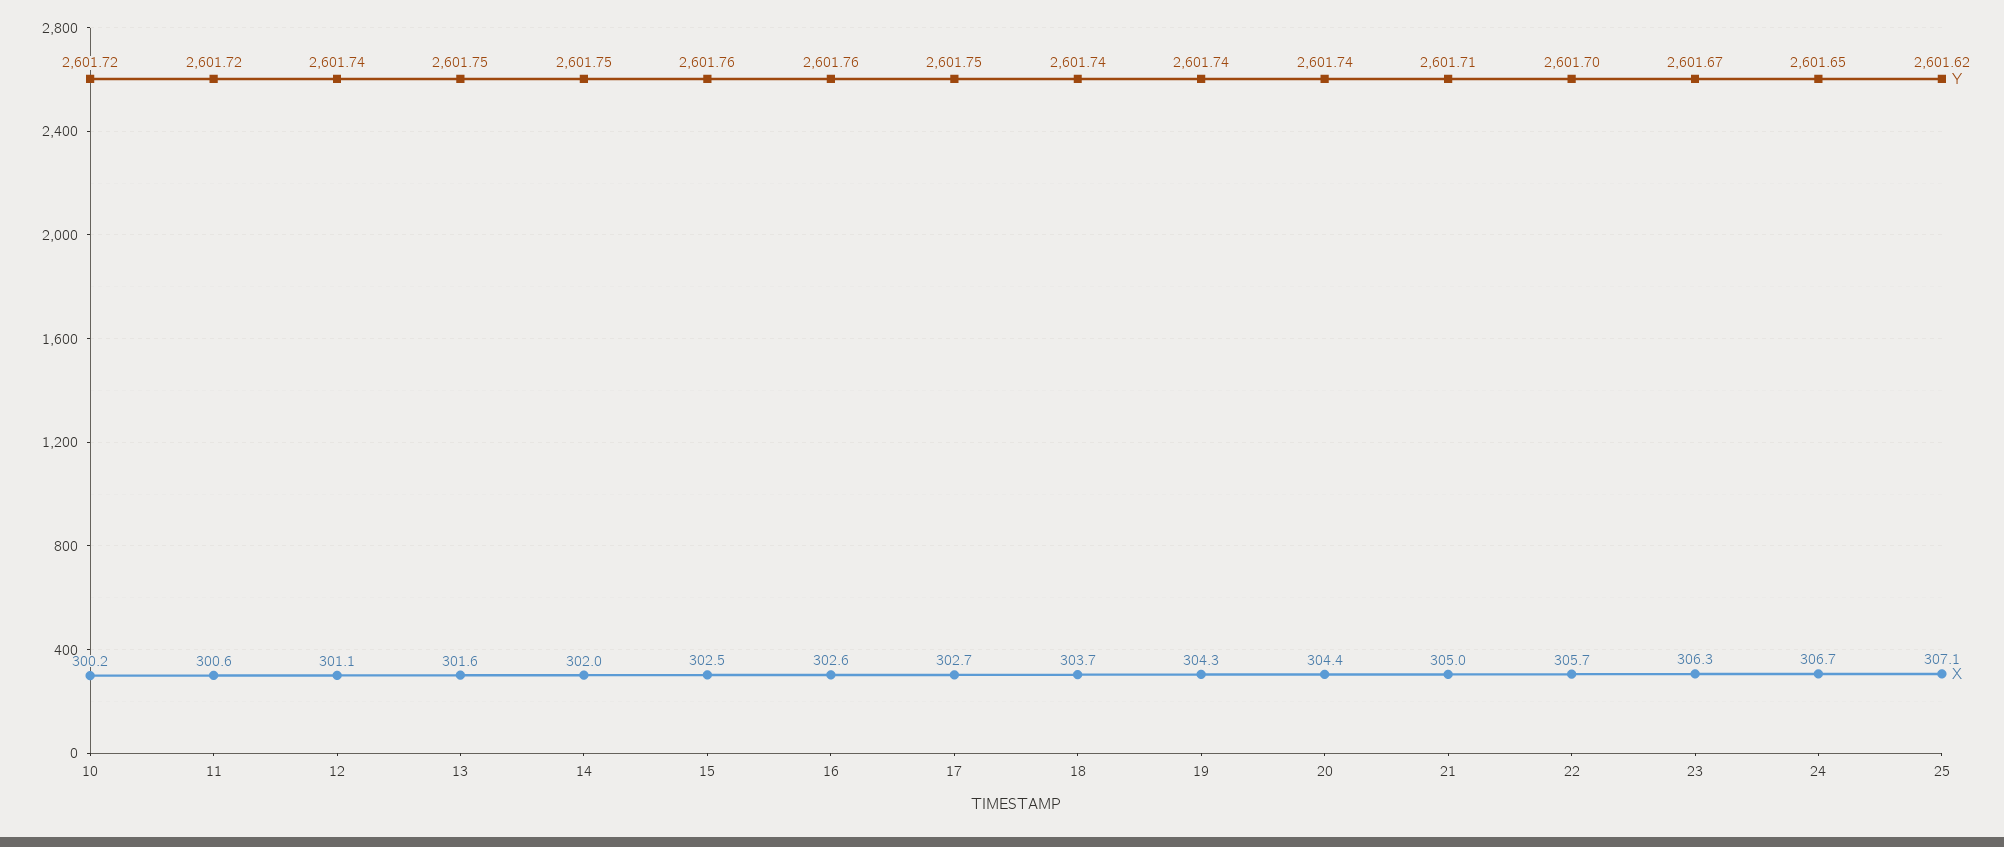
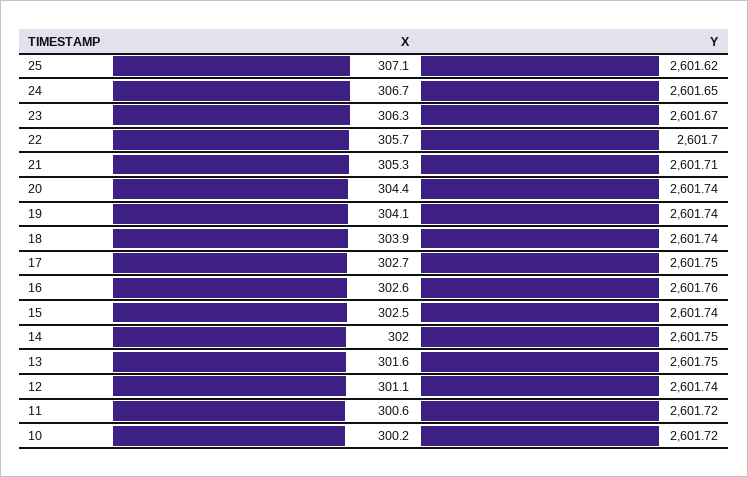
  {
    "Y": {
      "10": 2601.72,
      "11": 2601.72,
      "12": 2601.74,
      "13": 2601.75,
      "14": 2601.75,
-     "15": 2601.76,
+     "15": 2601.74,
      "16": 2601.76,
      "17": 2601.75,
      "18": 2601.74,
      "19": 2601.74,
      "20": 2601.74,
      "21": 2601.71,
      "22": 2601.7,
      "23": 2601.67,
      "24": 2601.65,
      "25": 2601.62
    },
    "X": {
      "10": 300.2,
      "11": 300.6,
      "12": 301.1,
      "13": 301.6,
      "14": 302,
      "15": 302.5,
      "16": 302.6,
      "17": 302.7,
-     "18": 303.7,
+     "18": 303.9,
-     "19": 304.3,
+     "19": 304.1,
      "20": 304.4,
-     "21": 305,
+     "21": 305.3,
      "22": 305.7,
      "23": 306.3,
      "24": 306.7,
      "25": 307.1
    }
  }

